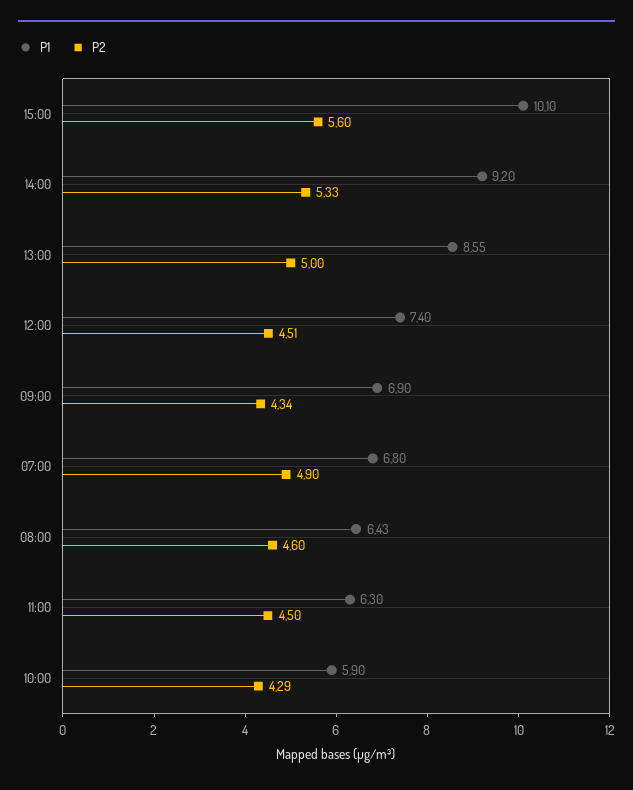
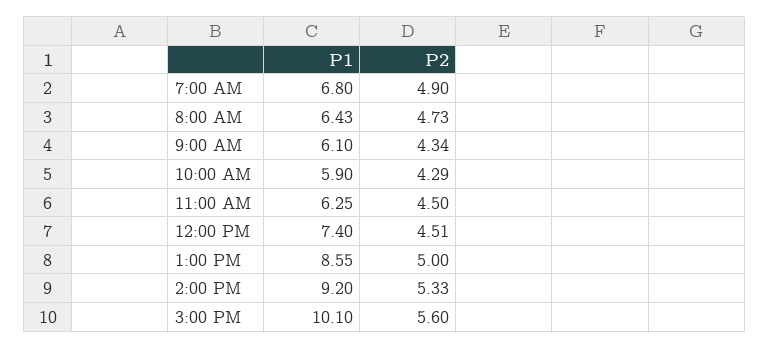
  {
    "P1": {
      "15:00": 10.1,
      "14:00": 9.2,
      "13:00": 8.55,
      "12:00": 7.4,
-     "09:00": 6.9,
+     "09:00": 6.1,
      "07:00": 6.8,
      "08:00": 6.43,
-     "11:00": 6.3,
+     "11:00": 6.25,
      "10:00": 5.9
    },
    "P2": {
      "15:00": 5.6,
      "14:00": 5.33,
      "13:00": 5,
      "12:00": 4.51,
      "09:00": 4.34,
      "07:00": 4.9,
-     "08:00": 4.6,
+     "08:00": 4.73,
      "11:00": 4.5,
      "10:00": 4.29
    }
  }

